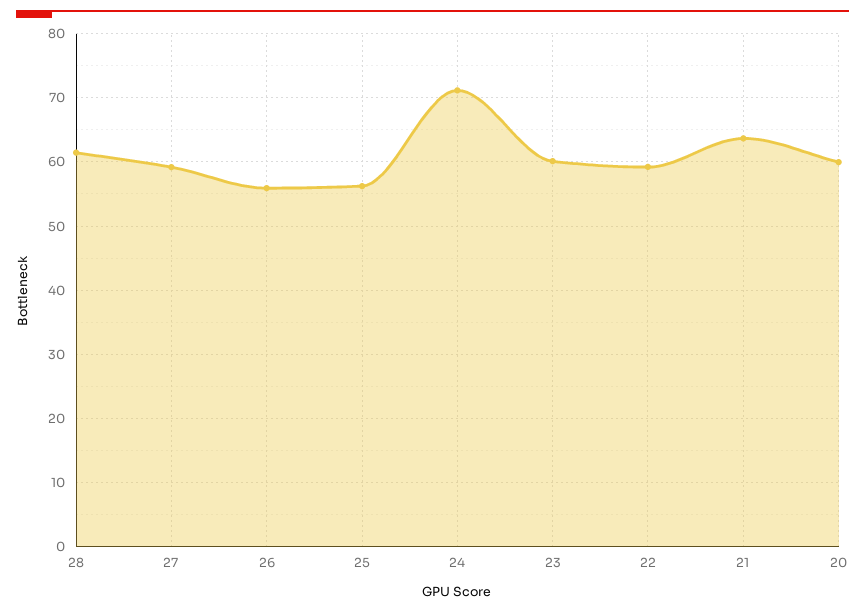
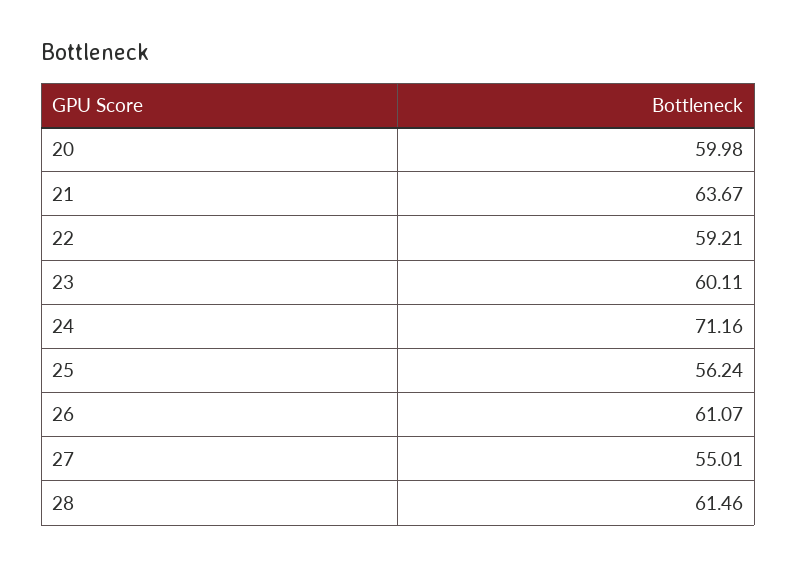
  {
    "28": 61.46,
-   "27": 59,
+   "27": 55.01,
-   "26": 56,
+   "26": 61.07,
    "25": 56.24,
    "24": 71.16,
    "23": 60.11,
    "22": 59.21,
    "21": 63.67,
    "20": 59.98
  }

